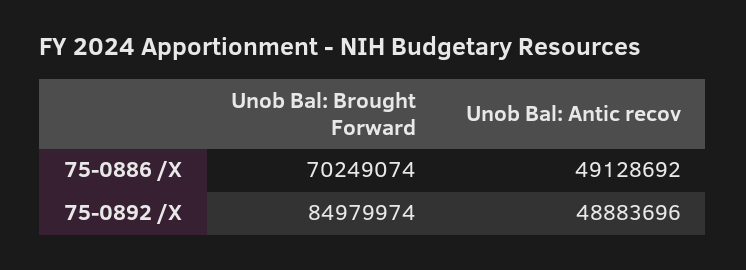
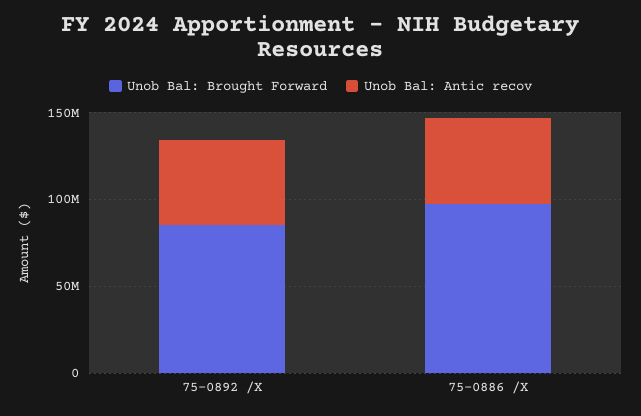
  {
    "Unob Bal: Brought Forward": {
-     "75-0886 /X": 70249074,
+     "75-0886 /X": 100000000,
      "75-0892 /X": 84979974
    },
    "Unob Bal: Antic recov": {
      "75-0886 /X": 49128692,
      "75-0892 /X": 48883696
    }
  }

